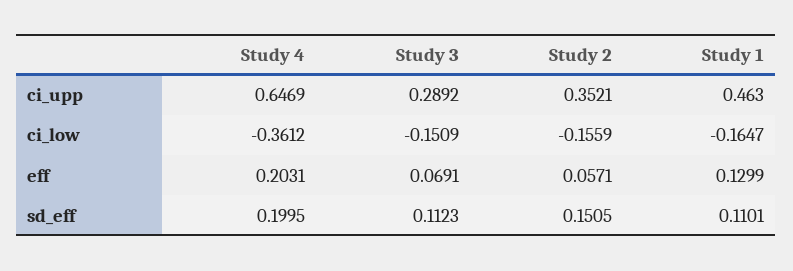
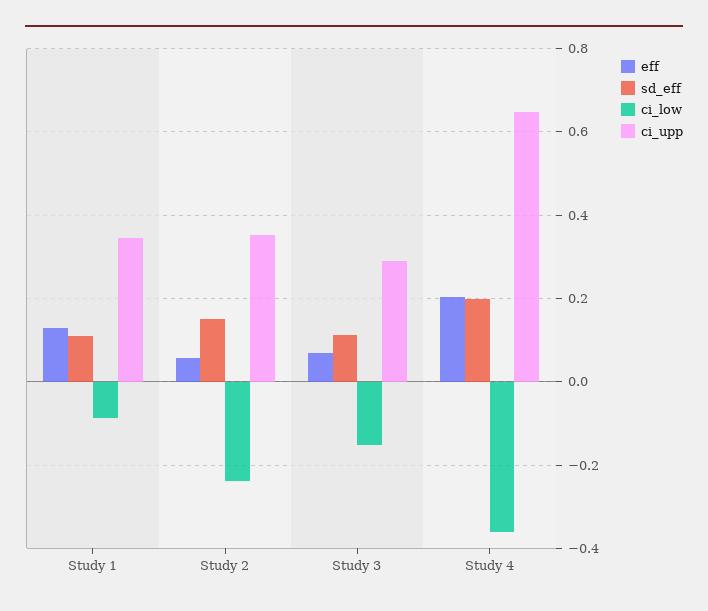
  {
    "ci_upp": {
      "Study 4": 0.6469,
      "Study 3": 0.2892,
      "Study 2": 0.3521,
-     "Study 1": 0.463
+     "Study 1": 0.34
    },
    "ci_low": {
      "Study 4": -0.3612,
      "Study 3": -0.1509,
-     "Study 2": -0.1559,
+     "Study 2": -0.24,
-     "Study 1": -0.1647
+     "Study 1": -0.08
    },
    "eff": {
      "Study 4": 0.2031,
      "Study 3": 0.0691,
      "Study 2": 0.0571,
      "Study 1": 0.1299
    },
    "sd_eff": {
      "Study 4": 0.1995,
      "Study 3": 0.1123,
      "Study 2": 0.1505,
      "Study 1": 0.1101
    }
  }

